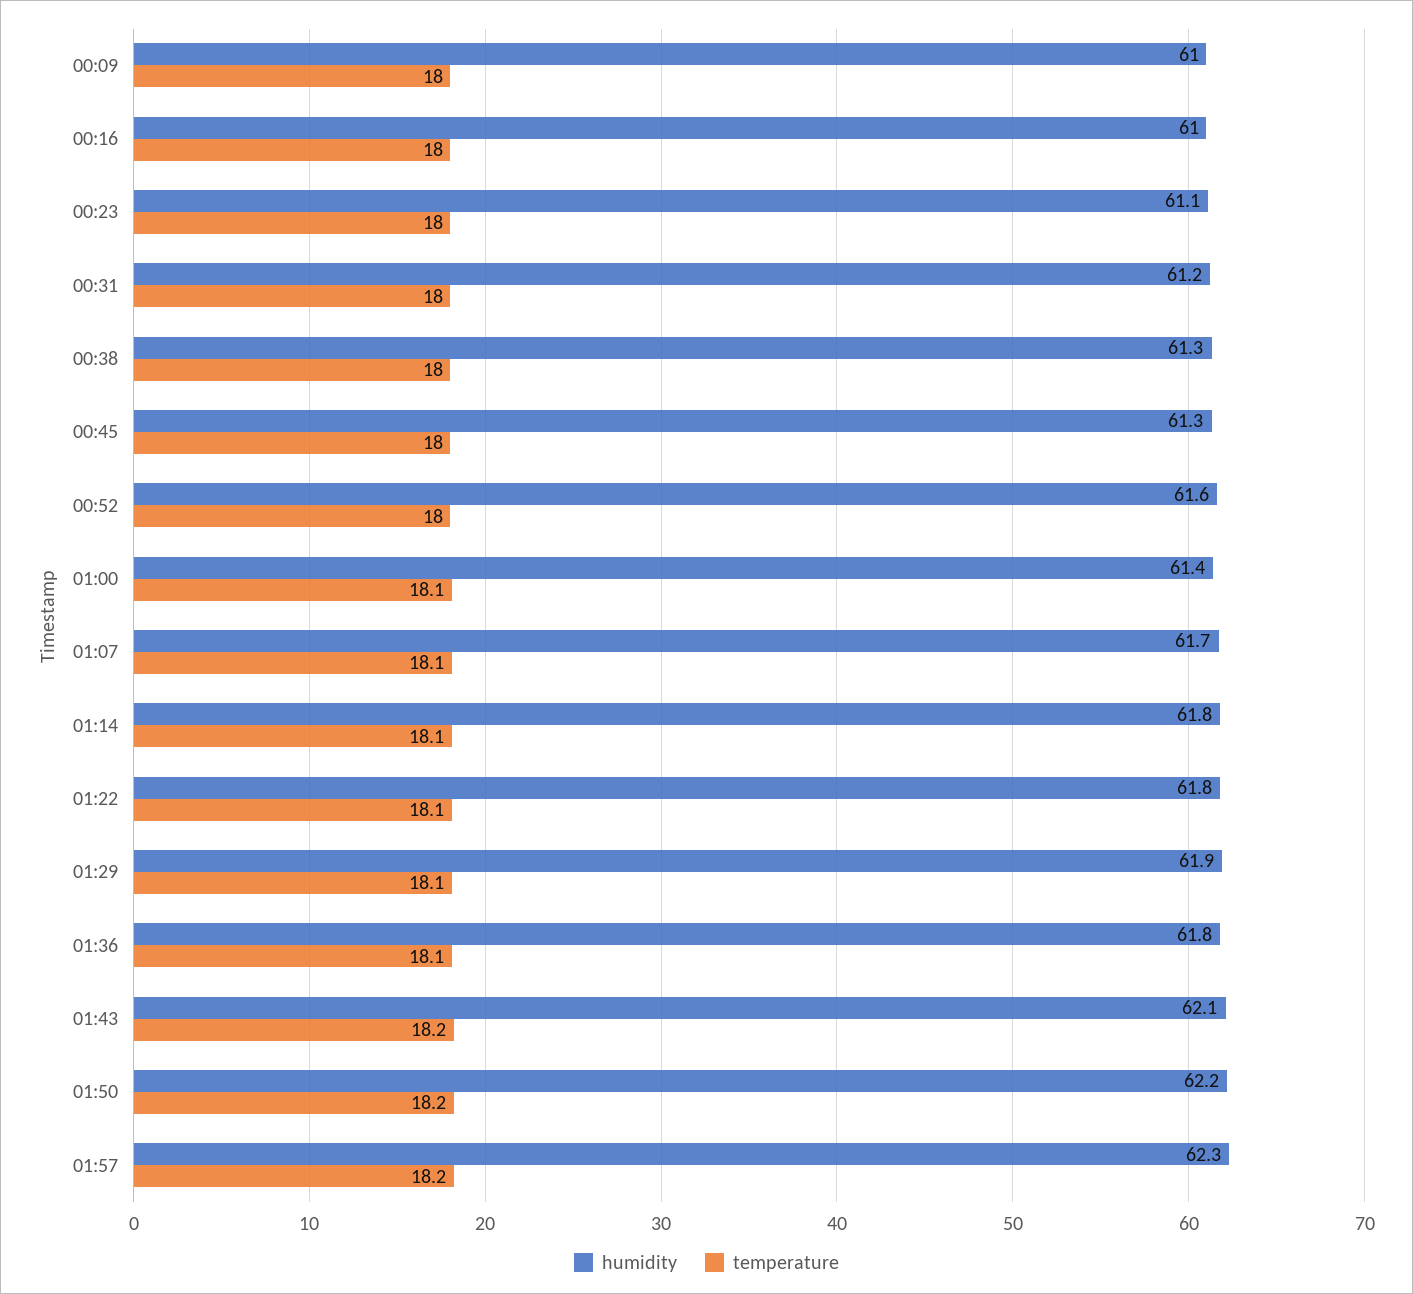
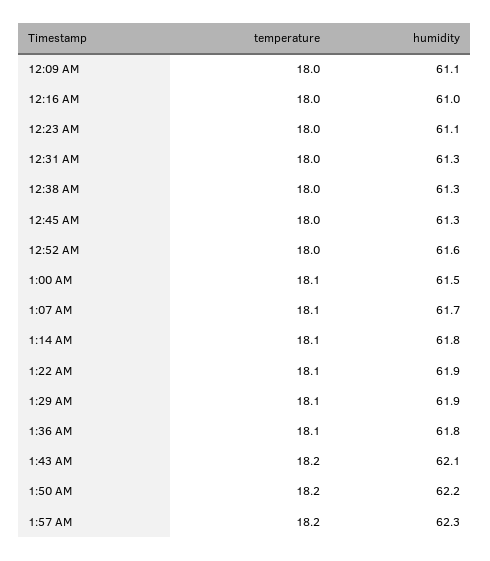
  {
    "humidity": {
-     "00:09": 61,
+     "00:09": 61.1,
      "00:16": 61,
      "00:23": 61.1,
-     "00:31": 61.2,
+     "00:31": 61.3,
      "00:38": 61.3,
      "00:45": 61.3,
      "00:52": 61.6,
-     "01:00": 61.4,
+     "01:00": 61.5,
      "01:07": 61.7,
      "01:14": 61.8,
-     "01:22": 61.8,
+     "01:22": 61.9,
      "01:29": 61.9,
      "01:36": 61.8,
      "01:43": 62.1,
      "01:50": 62.2,
      "01:57": 62.3
    },
    "temperature": {
      "00:09": 18,
      "00:16": 18,
      "00:23": 18,
      "00:31": 18,
      "00:38": 18,
      "00:45": 18,
      "00:52": 18,
      "01:00": 18.1,
      "01:07": 18.1,
      "01:14": 18.1,
      "01:22": 18.1,
      "01:29": 18.1,
      "01:36": 18.1,
      "01:43": 18.2,
      "01:50": 18.2,
      "01:57": 18.2
    }
  }

